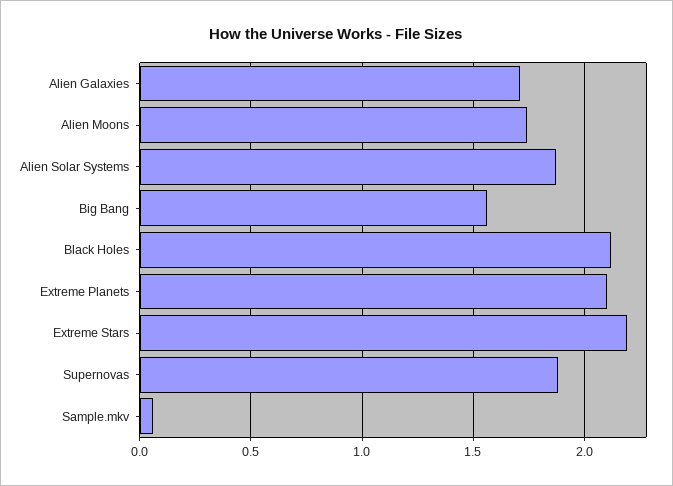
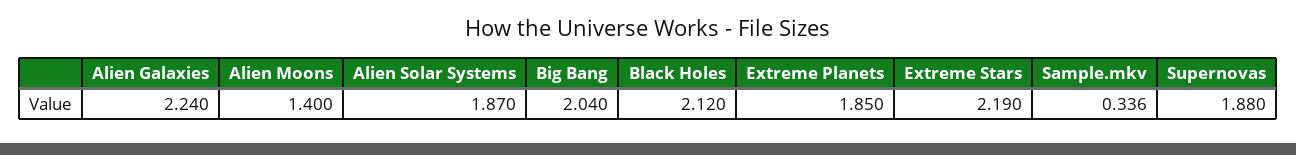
  {
-   "Alien Galaxies": 1.7,
+   "Alien Galaxies": 2.24,
-   "Alien Moons": 1.75,
+   "Alien Moons": 1.4,
    "Alien Solar Systems": 1.87,
-   "Big Bang": 1.55,
+   "Big Bang": 2.04,
    "Black Holes": 2.12,
-   "Extreme Planets": 2.1,
+   "Extreme Planets": 1.85,
    "Extreme Stars": 2.19,
    "Supernovas": 1.88,
-   "Sample.mkv": 0.05
+   "Sample.mkv": 0.336
  }

